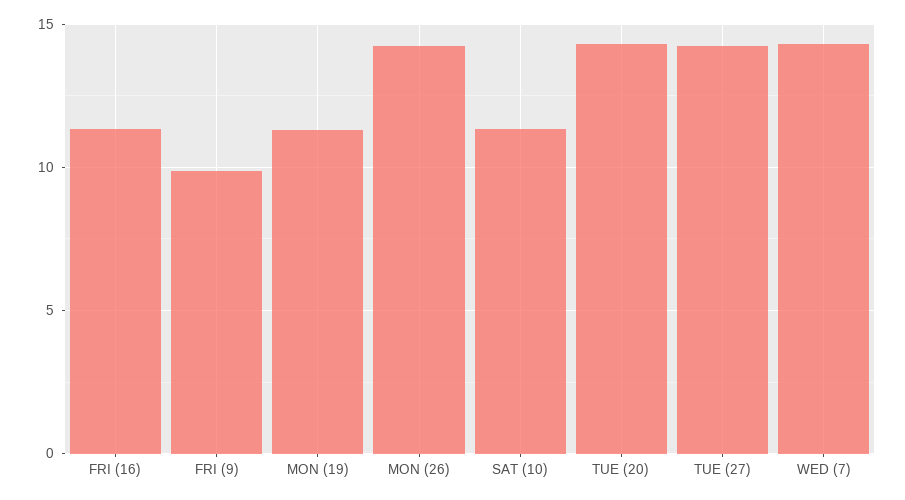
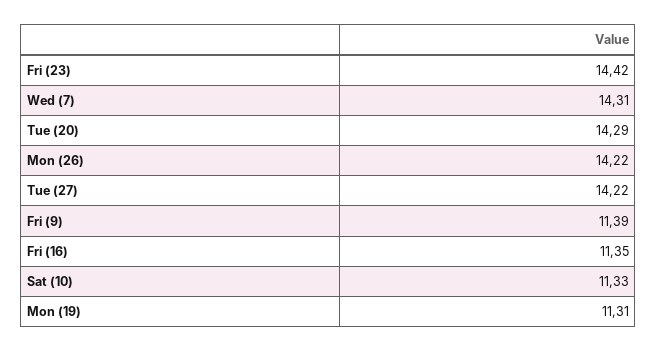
  {
    "FRI (16)": 11.35,
-   "FRI (9)": 10,
+   "FRI (9)": 11.39,
    "MON (19)": 11.31,
    "MON (26)": 14.22,
    "SAT (10)": 11.33,
    "TUE (20)": 14.29,
    "TUE (27)": 14.22,
-   "WED (7)": 14.31
+   "WED (7)": 14.31,
+   "Fri (23)": 14.42
  }

